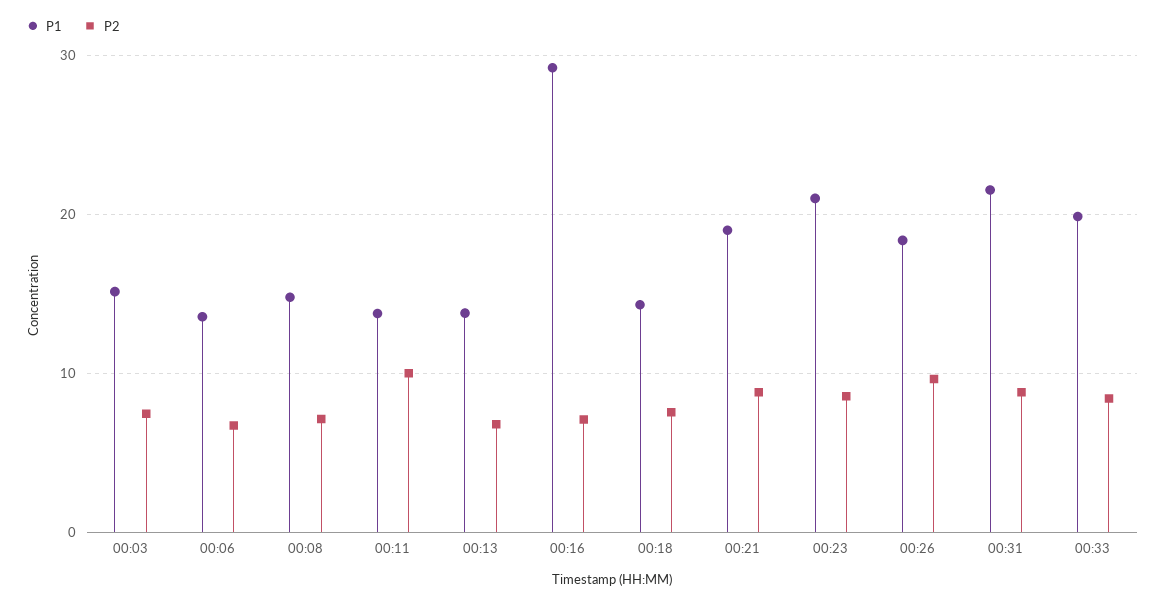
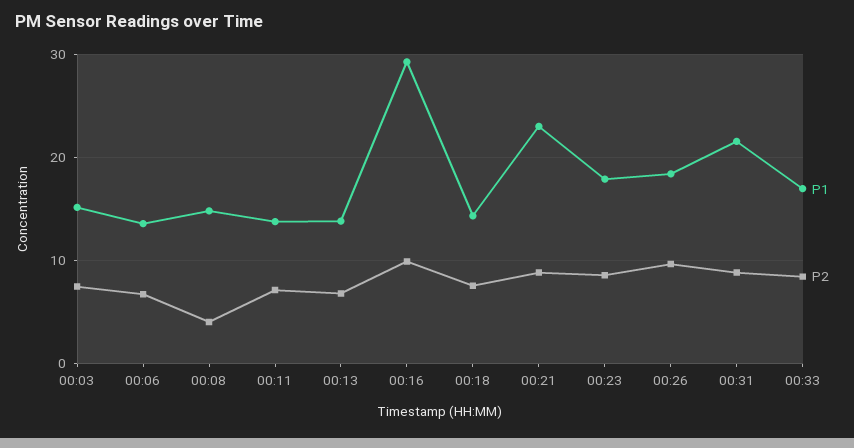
  {
    "P1": {
      "00:03": 15,
      "00:06": 14,
      "00:08": 15,
      "00:11": 14,
      "00:13": 14,
      "00:16": 29,
      "00:18": 14,
-     "00:21": 19,
+     "00:21": 23,
-     "00:23": 21,
+     "00:23": 18,
      "00:26": 18,
      "00:31": 22,
-     "00:33": 20
+     "00:33": 17
    },
    "P2": {
      "00:03": 7,
      "00:06": 7,
-     "00:08": 7,
+     "00:08": 4,
-     "00:11": 10,
+     "00:11": 7,
      "00:13": 7,
-     "00:16": 7,
+     "00:16": 10,
      "00:18": 8,
      "00:21": 9,
      "00:23": 9,
      "00:26": 10,
      "00:31": 9,
      "00:33": 8
    }
  }

